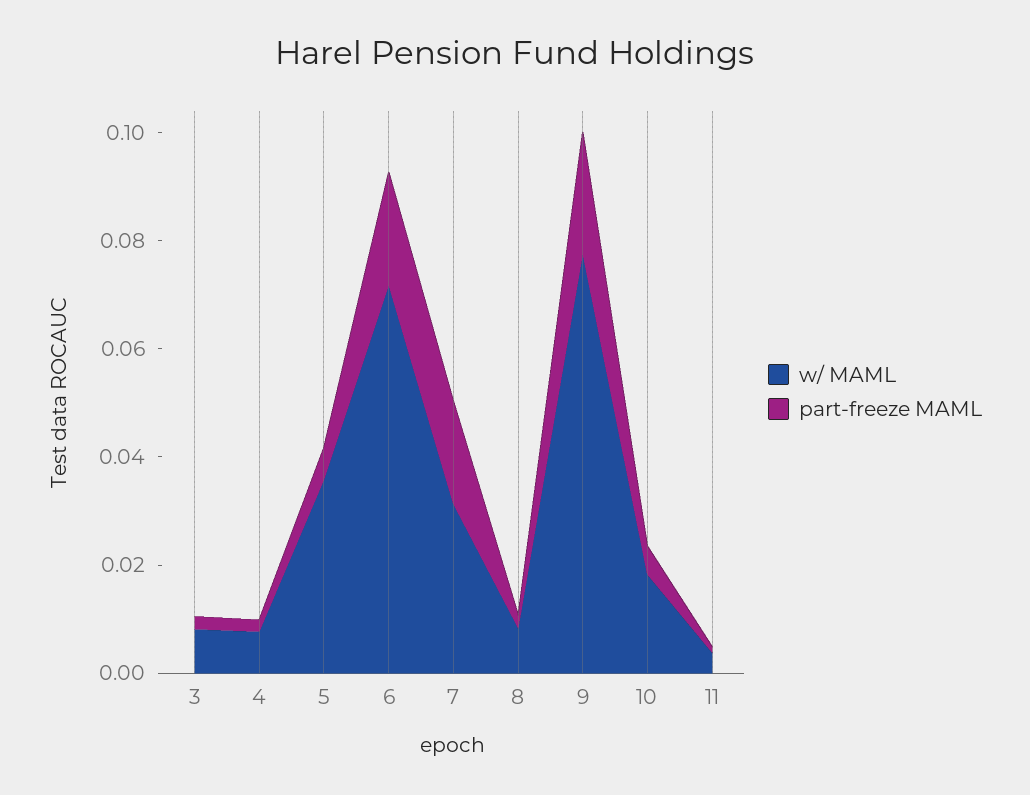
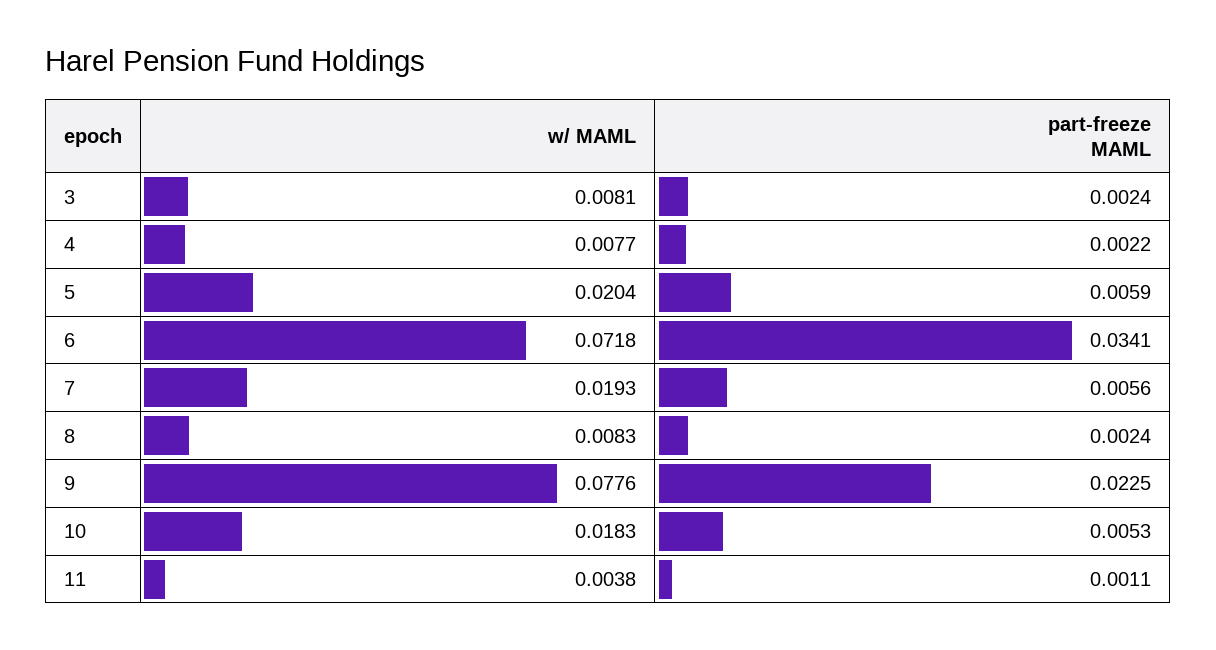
  {
    "w/ MAML": {
      "3": 0.0081,
      "4": 0.0077,
-     "5": 0.035,
+     "5": 0.0204,
      "6": 0.0718,
-     "7": 0.03,
+     "7": 0.0193,
      "8": 0.0083,
      "9": 0.0776,
      "10": 0.0183,
      "11": 0.0038
    },
    "part-freeze MAML": {
      "3": 0.0024,
      "4": 0.0022,
      "5": 0.0059,
-     "6": 0.02,
+     "6": 0.0341,
-     "7": 0.02,
+     "7": 0.0056,
      "8": 0.0024,
      "9": 0.0225,
      "10": 0.0053,
      "11": 0.0011
    }
  }

